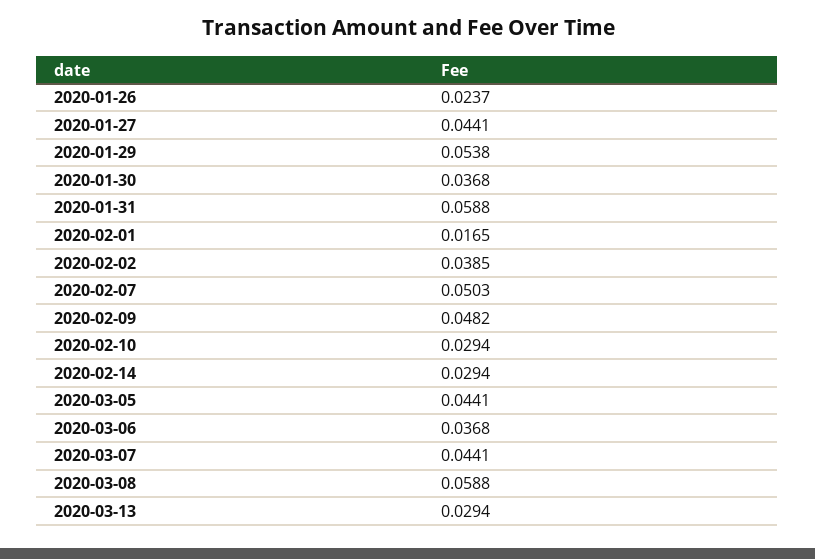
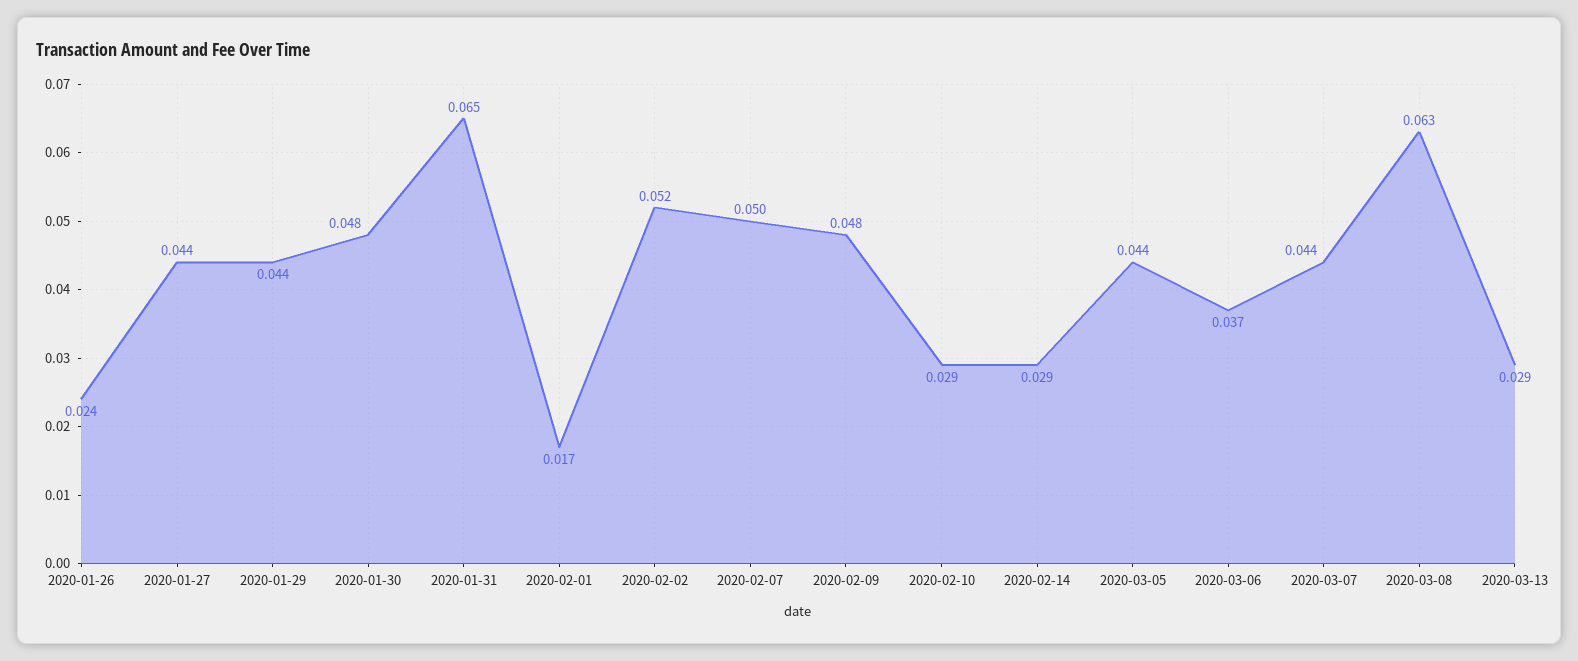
  {
    "2020-01-26": 0.0237,
    "2020-01-27": 0.0441,
-   "2020-01-29": 0.0538,
+   "2020-01-29": 0.044,
-   "2020-01-30": 0.0368,
+   "2020-01-30": 0.048,
-   "2020-01-31": 0.0588,
+   "2020-01-31": 0.065,
    "2020-02-01": 0.0165,
-   "2020-02-02": 0.0385,
+   "2020-02-02": 0.052,
    "2020-02-07": 0.0503,
    "2020-02-09": 0.0482,
    "2020-02-10": 0.0294,
    "2020-02-14": 0.0294,
    "2020-03-05": 0.0441,
    "2020-03-06": 0.0368,
    "2020-03-07": 0.0441,
-   "2020-03-08": 0.0588,
+   "2020-03-08": 0.063,
    "2020-03-13": 0.0294
  }

